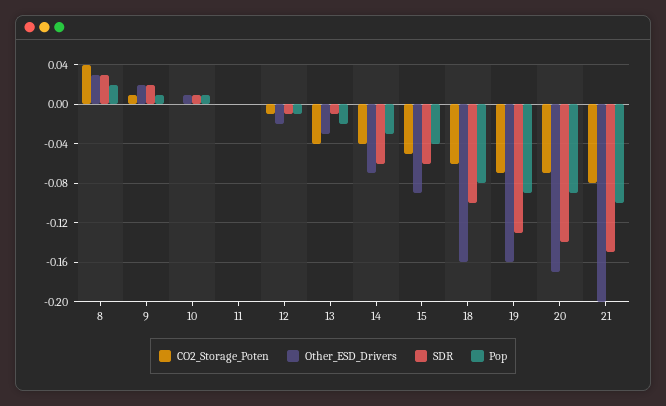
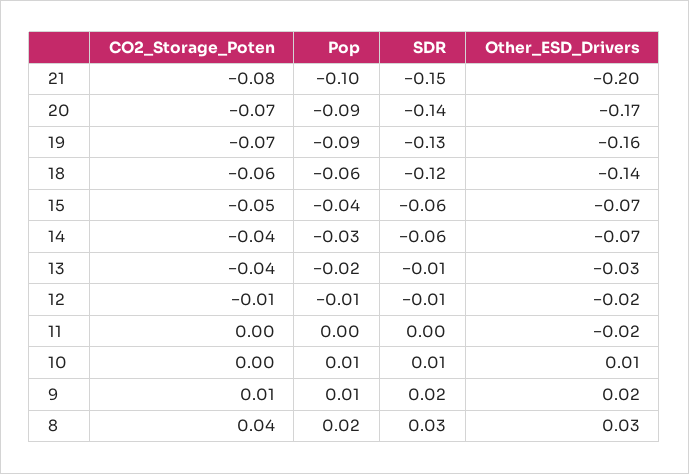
  {
    "CO2_Storage_Poten": {
      "8": 0.04,
      "9": 0.01,
      "10": 0,
      "11": 0,
      "12": -0.01,
      "13": -0.04,
      "14": -0.04,
      "15": -0.05,
      "18": -0.06,
      "19": -0.07,
      "20": -0.07,
      "21": -0.08
    },
    "Other_ESD_Drivers": {
      "8": 0.03,
      "9": 0.02,
      "10": 0.01,
-     "11": 0,
+     "11": -0.02,
      "12": -0.02,
      "13": -0.03,
      "14": -0.07,
-     "15": -0.09,
+     "15": -0.07,
-     "18": -0.16,
+     "18": -0.14,
      "19": -0.16,
      "20": -0.17,
      "21": -0.2
    },
    "SDR": {
      "8": 0.03,
      "9": 0.02,
      "10": 0.01,
      "11": 0,
      "12": -0.01,
      "13": -0.01,
      "14": -0.06,
      "15": -0.06,
-     "18": -0.1,
+     "18": -0.12,
      "19": -0.13,
      "20": -0.14,
      "21": -0.15
    },
    "Pop": {
      "8": 0.02,
      "9": 0.01,
      "10": 0.01,
      "11": 0,
      "12": -0.01,
      "13": -0.02,
      "14": -0.03,
      "15": -0.04,
-     "18": -0.08,
+     "18": -0.06,
      "19": -0.09,
      "20": -0.09,
      "21": -0.1
    }
  }

